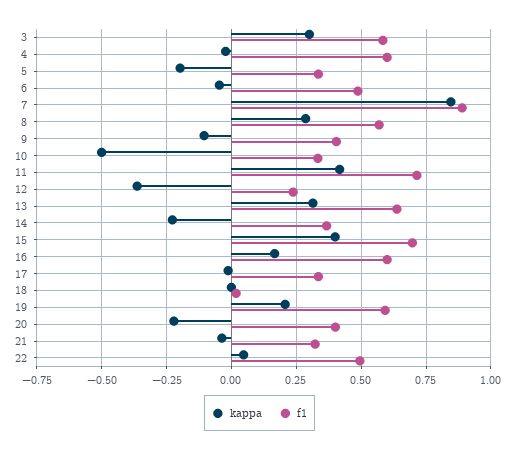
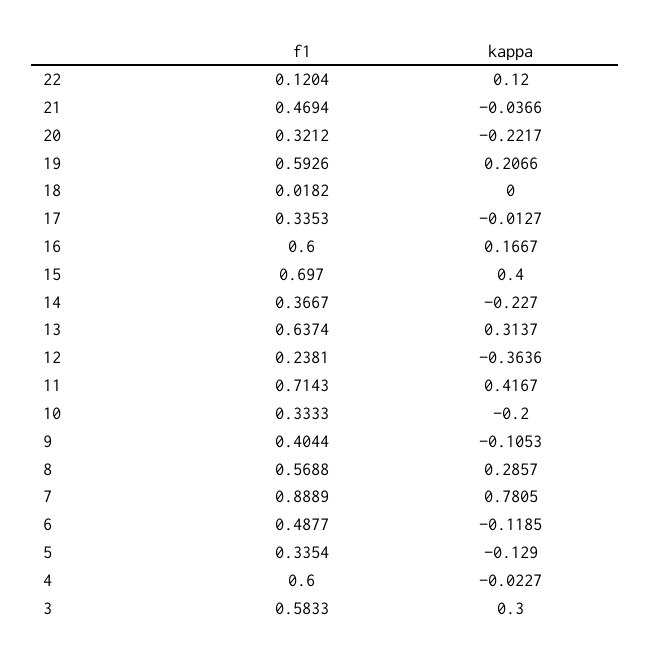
  {
    "kappa": {
      "3": 0.3,
      "4": -0.0227,
-     "5": -0.2,
+     "5": -0.129,
-     "6": -0.05,
+     "6": -0.1185,
-     "7": 0.85,
+     "7": 0.7805,
      "8": 0.2857,
      "9": -0.1053,
-     "10": -0.5,
+     "10": -0.2,
      "11": 0.4167,
      "12": -0.3636,
      "13": 0.3137,
      "14": -0.227,
      "15": 0.4,
      "16": 0.1667,
      "17": -0.0127,
      "18": 0,
      "19": 0.2066,
      "20": -0.2217,
      "21": -0.0366,
-     "22": 0.05
+     "22": 0.12
    },
    "f1": {
      "3": 0.5833,
      "4": 0.6,
      "5": 0.3354,
      "6": 0.4877,
      "7": 0.8889,
      "8": 0.5688,
      "9": 0.4044,
      "10": 0.3333,
      "11": 0.7143,
      "12": 0.2381,
      "13": 0.6374,
      "14": 0.3667,
      "15": 0.697,
      "16": 0.6,
      "17": 0.3353,
      "18": 0.0182,
      "19": 0.5926,
-     "20": 0.4,
+     "20": 0.3212,
-     "21": 0.325,
+     "21": 0.4694,
-     "22": 0.5
+     "22": 0.1204
    }
  }

